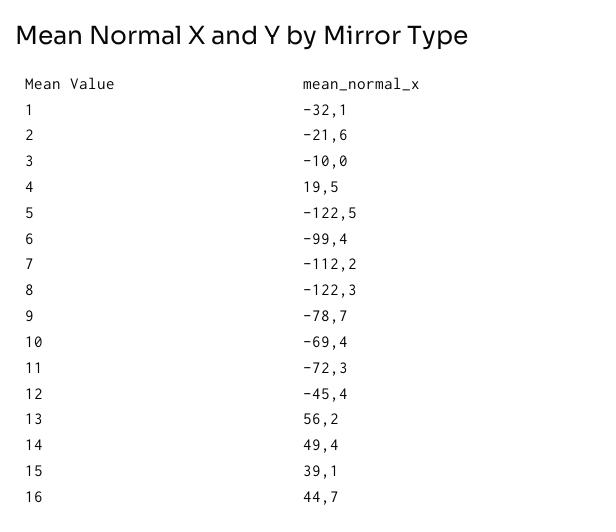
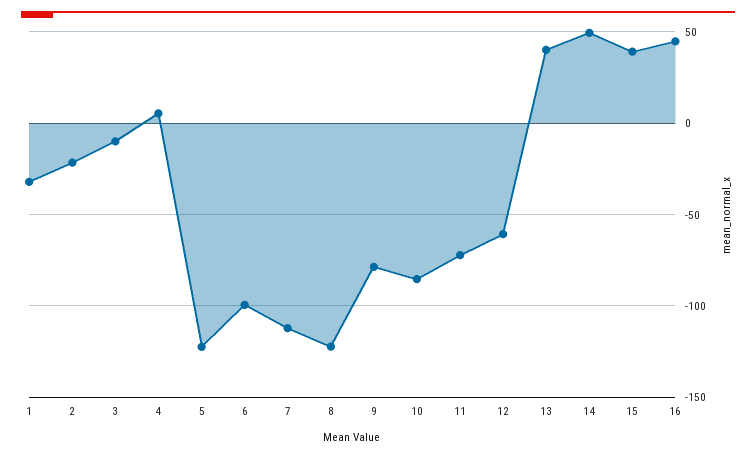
  {
    "1": -32.1,
    "2": -21.6,
    "3": -10,
-   "4": 19.5,
+   "4": 5,
    "5": -122.5,
    "6": -99.4,
    "7": -112.2,
    "8": -122.3,
    "9": -78.7,
-   "10": -69.4,
+   "10": -85,
    "11": -72.3,
-   "12": -45.4,
+   "12": -60,
-   "13": 56.2,
+   "13": 40,
    "14": 49.4,
    "15": 39.1,
    "16": 44.7
  }

